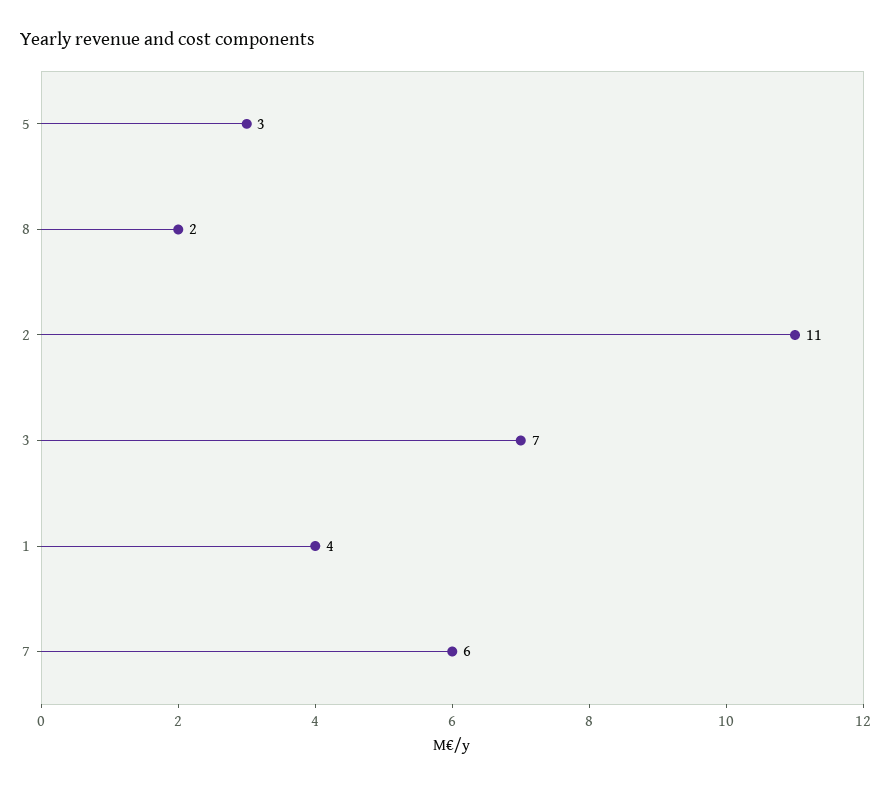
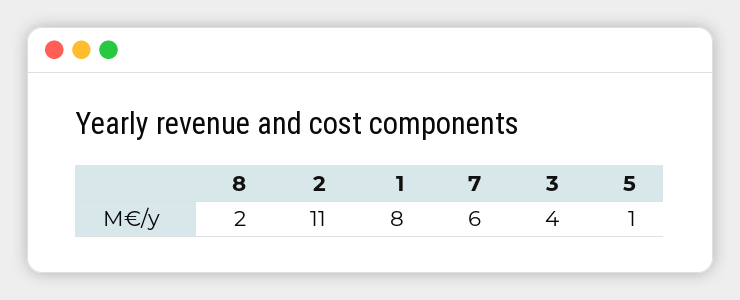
  {
-   "5": 3,
+   "5": 1,
    "8": 2,
    "2": 11,
-   "3": 7,
+   "3": 4,
-   "1": 4,
+   "1": 8,
    "7": 6
  }

